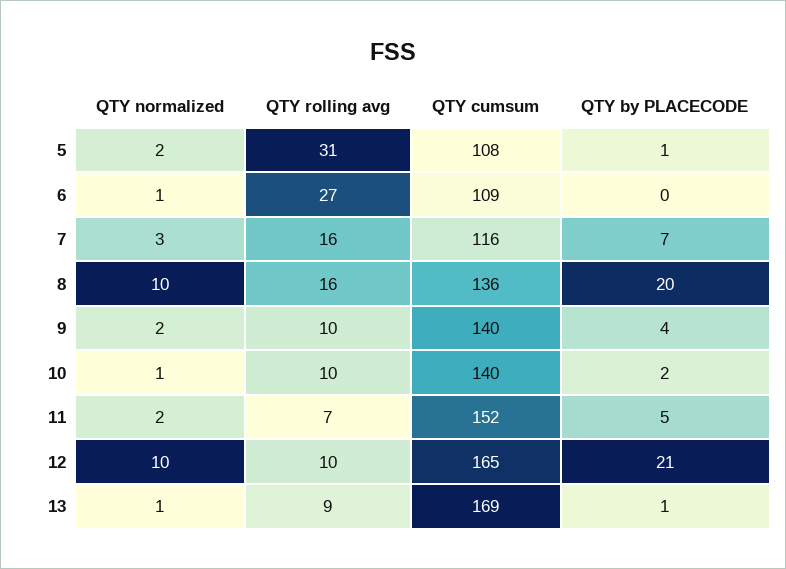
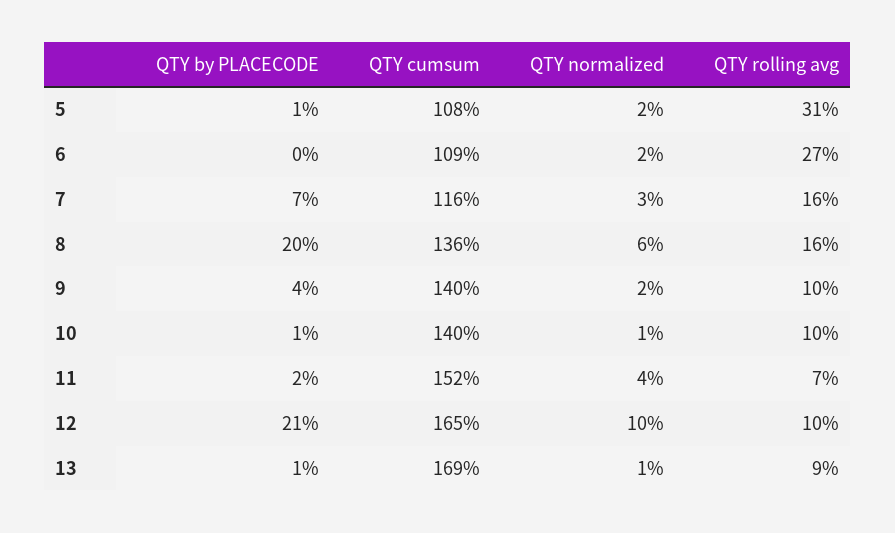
  {
    "QTY normalized": {
      "5": 2,
-     "6": 1,
+     "6": 2,
      "7": 3,
-     "8": 10,
+     "8": 6,
      "9": 2,
      "10": 1,
-     "11": 2,
+     "11": 4,
      "12": 10,
      "13": 1
    },
    "QTY rolling avg": {
      "5": 31,
      "6": 27,
      "7": 16,
      "8": 16,
      "9": 10,
      "10": 10,
      "11": 7,
      "12": 10,
      "13": 9
    },
    "QTY cumsum": {
      "5": 108,
      "6": 109,
      "7": 116,
      "8": 136,
      "9": 140,
      "10": 140,
      "11": 152,
      "12": 165,
      "13": 169
    },
    "QTY by PLACECODE": {
      "5": 1,
      "6": 0,
      "7": 7,
      "8": 20,
      "9": 4,
-     "10": 2,
+     "10": 1,
-     "11": 5,
+     "11": 2,
      "12": 21,
      "13": 1
    }
  }

